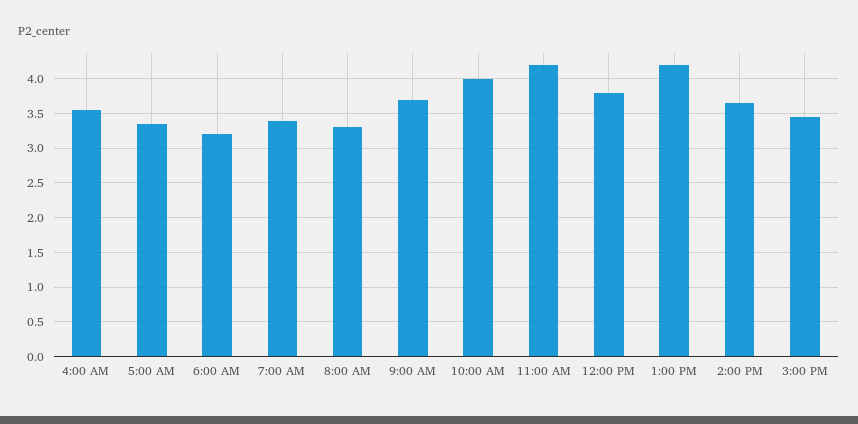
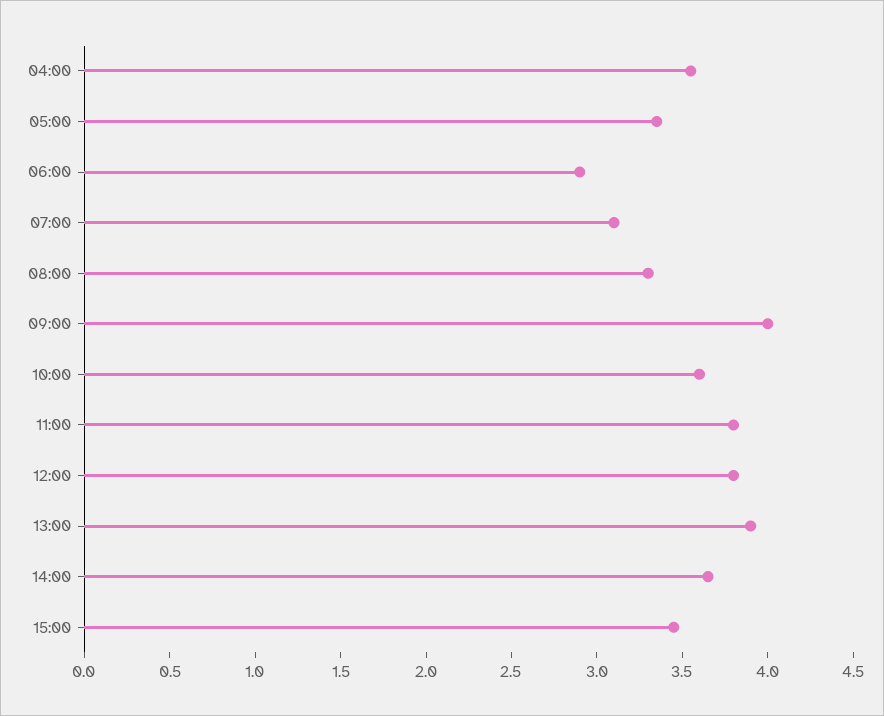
  {
    "4:00 AM": 3.6,
    "5:00 AM": 3.4,
-   "6:00 AM": 3.2,
+   "6:00 AM": 2.9,
-   "7:00 AM": 3.4,
+   "7:00 AM": 3.1,
    "8:00 AM": 3.3,
-   "9:00 AM": 3.7,
+   "9:00 AM": 4,
-   "10:00 AM": 4,
+   "10:00 AM": 3.6,
-   "11:00 AM": 4.2,
+   "11:00 AM": 3.8,
    "12:00 PM": 3.8,
-   "1:00 PM": 4.2,
+   "1:00 PM": 3.9,
    "2:00 PM": 3.7,
    "3:00 PM": 3.5
  }

